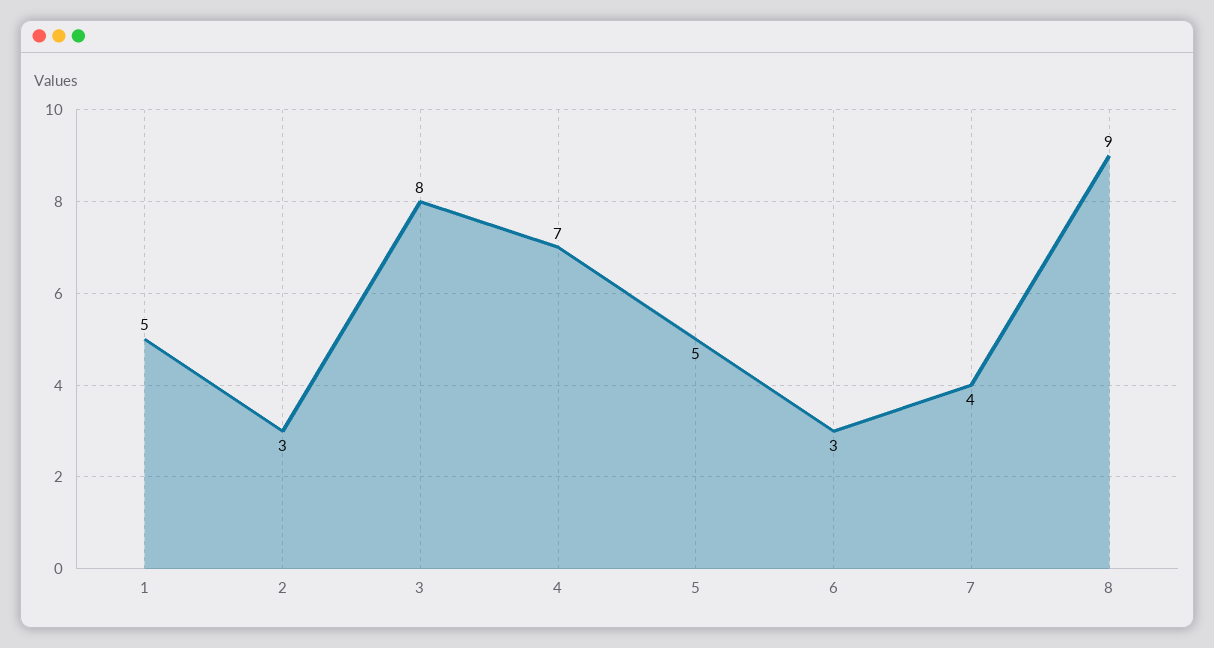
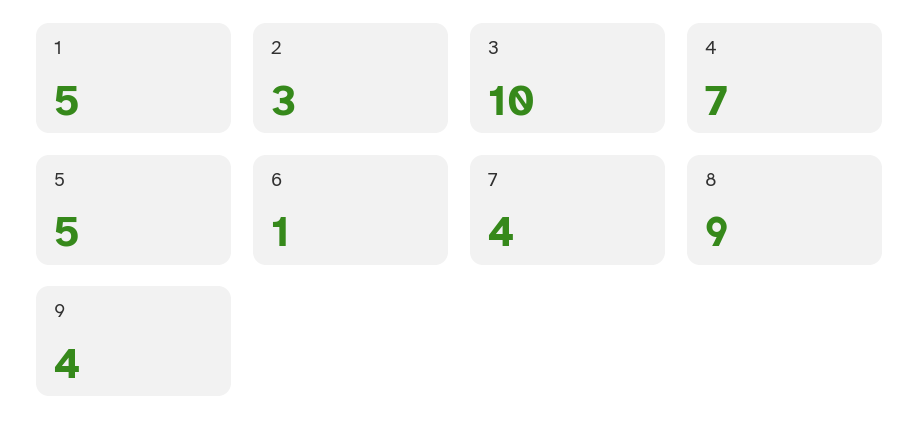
  {
    "1": 5,
    "2": 3,
-   "3": 8,
+   "3": 10,
    "4": 7,
    "5": 5,
-   "6": 3,
+   "6": 1,
    "7": 4,
-   "8": 9
+   "8": 9,
+   "9": 4
  }

